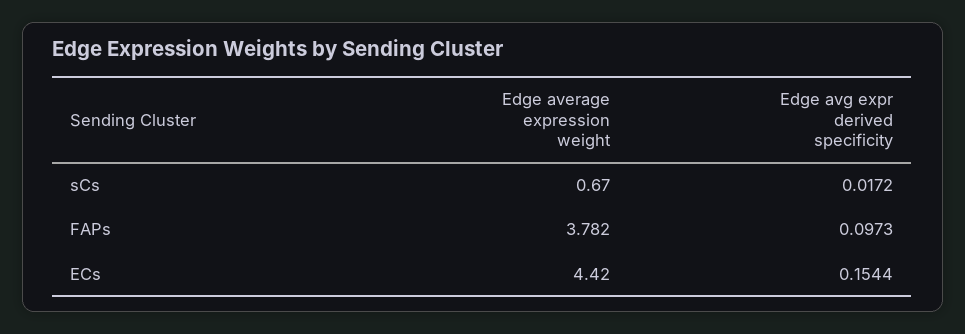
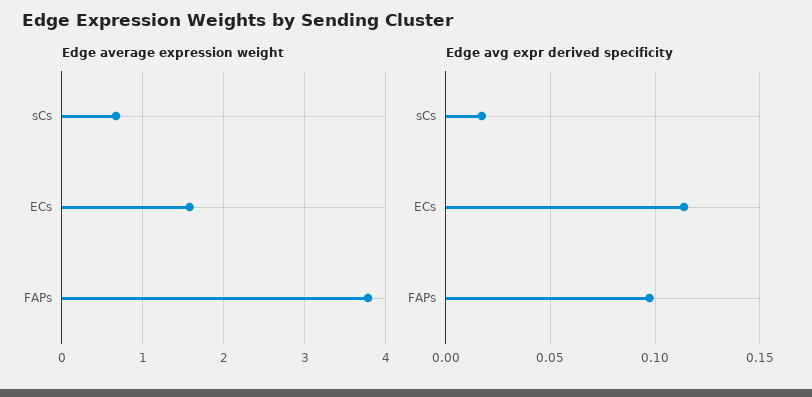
  {
    "Edge average expression weight": {
      "sCs": 0.67,
      "FAPs": 3.782,
-     "ECs": 4.42
+     "ECs": 1.6
    },
    "Edge avg expr derived specificity": {
      "sCs": 0.0172,
      "FAPs": 0.0973,
-     "ECs": 0.1544
+     "ECs": 0.115
    }
  }

